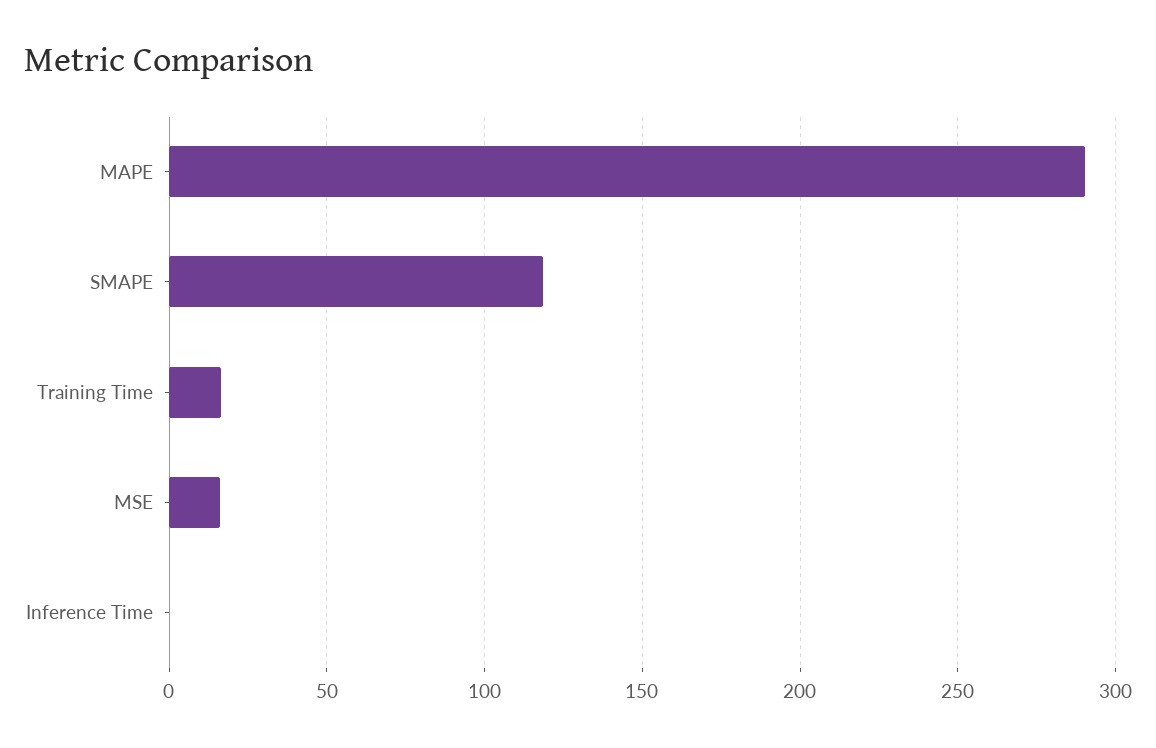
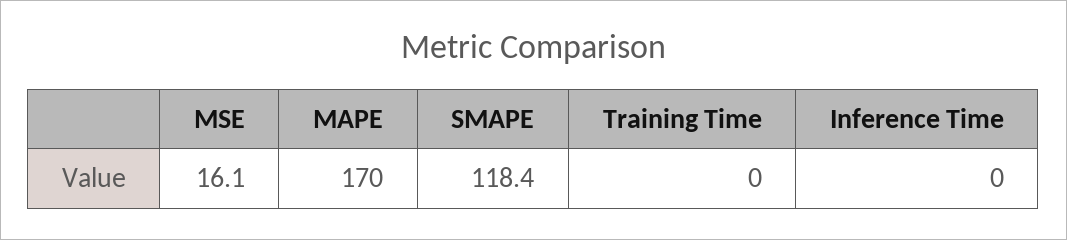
  {
-   "MAPE": 290,
+   "MAPE": 170,
    "SMAPE": 118.4,
-   "Training Time": 15,
+   "Training Time": 0,
    "MSE": 16.1,
    "Inference Time": 0
  }

